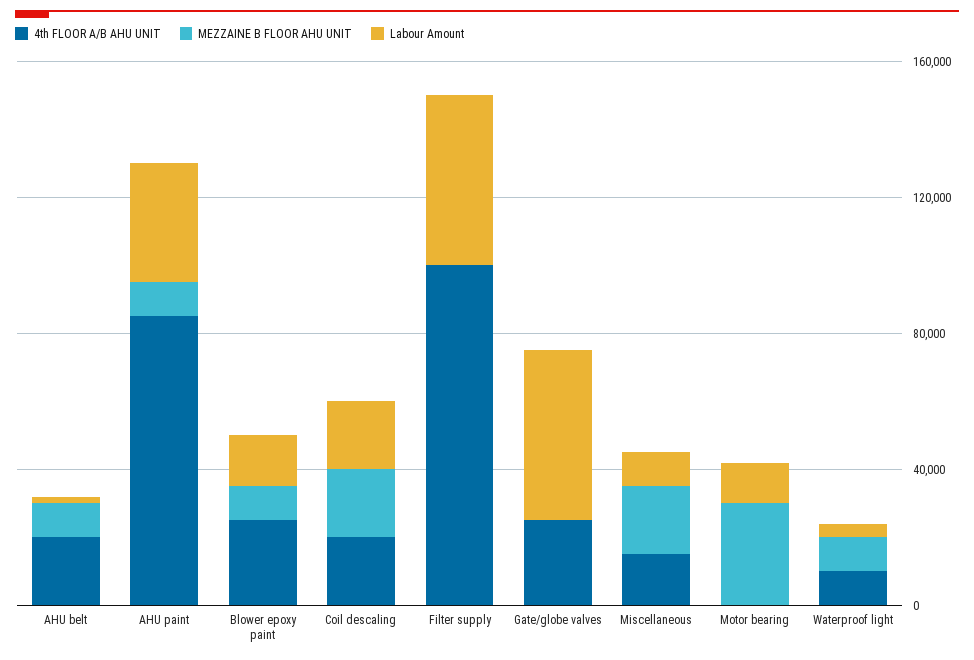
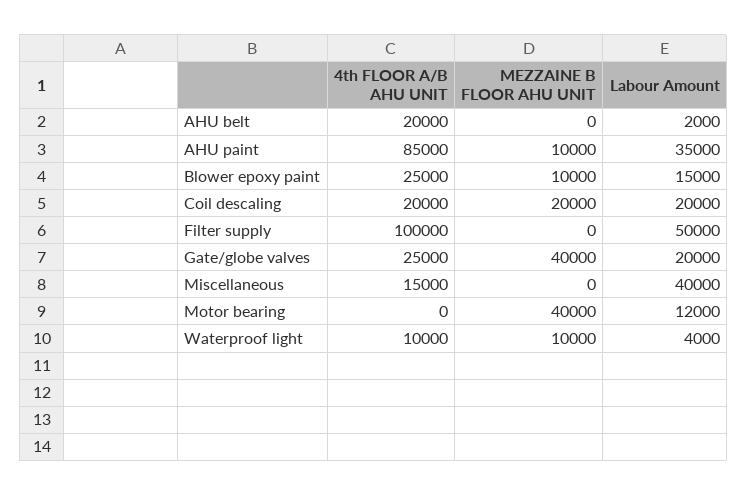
  {
    "4th FLOOR A/B AHU UNIT": {
      "AHU belt": 20000,
      "AHU paint": 85000,
      "Blower epoxy paint": 25000,
      "Coil descaling": 20000,
      "Filter supply": 100000,
      "Gate/globe valves": 25000,
      "Miscellaneous": 15000,
      "Motor bearing": 0,
      "Waterproof light": 10000
    },
    "MEZZAINE B FLOOR AHU UNIT": {
-     "AHU belt": 10000,
+     "AHU belt": 0,
      "AHU paint": 10000,
      "Blower epoxy paint": 10000,
      "Coil descaling": 20000,
      "Filter supply": 0,
-     "Gate/globe valves": 0,
+     "Gate/globe valves": 40000,
-     "Miscellaneous": 20000,
+     "Miscellaneous": 0,
-     "Motor bearing": 30000,
+     "Motor bearing": 40000,
      "Waterproof light": 10000
    },
    "Labour Amount": {
      "AHU belt": 2000,
      "AHU paint": 35000,
      "Blower epoxy paint": 15000,
      "Coil descaling": 20000,
      "Filter supply": 50000,
-     "Gate/globe valves": 50000,
+     "Gate/globe valves": 20000,
-     "Miscellaneous": 10000,
+     "Miscellaneous": 40000,
      "Motor bearing": 12000,
      "Waterproof light": 4000
    }
  }

